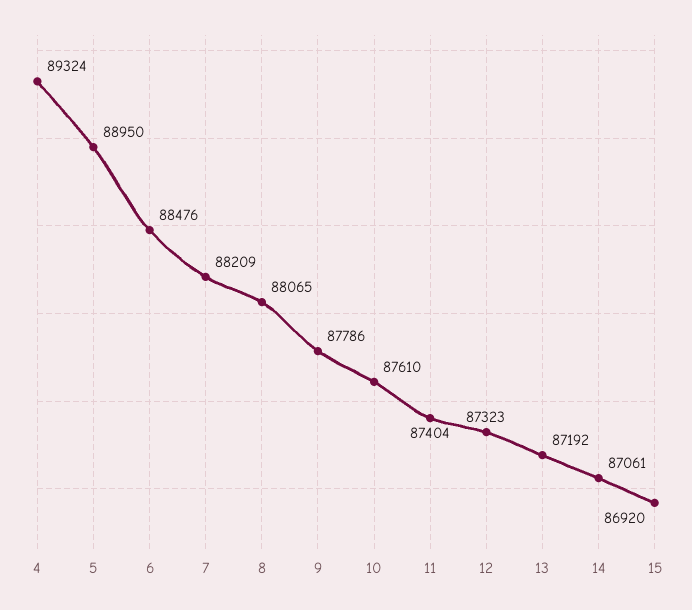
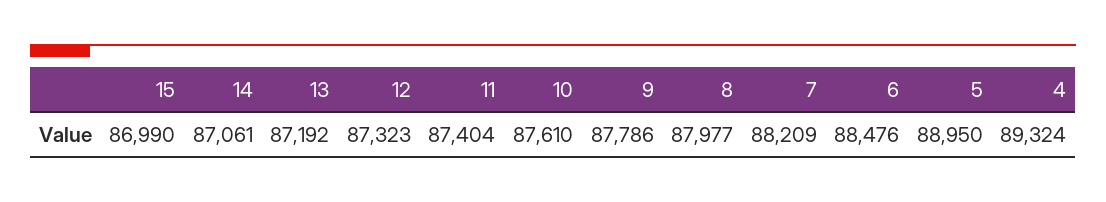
  {
    "4": 89324,
    "5": 88950,
    "6": 88476,
    "7": 88209,
-   "8": 88065,
+   "8": 87977,
    "9": 87786,
    "10": 87610,
    "11": 87404,
    "12": 87323,
    "13": 87192,
    "14": 87061,
-   "15": 86920
+   "15": 86990
  }

